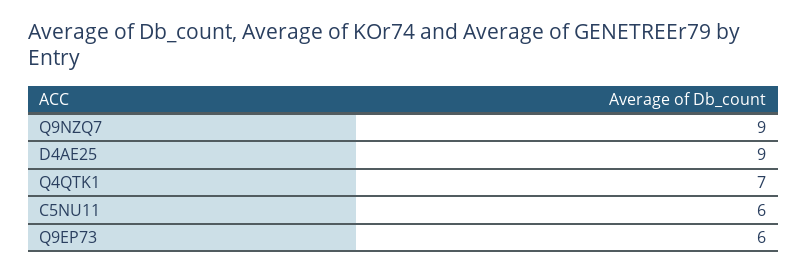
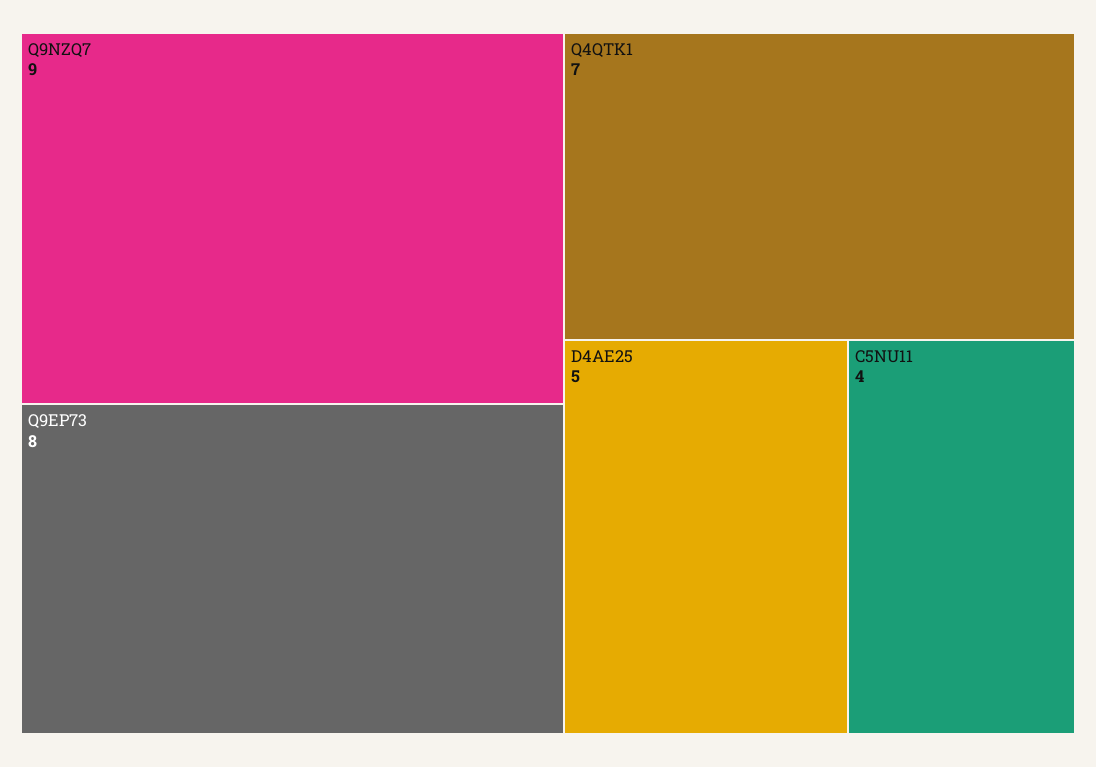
  {
    "Q9NZQ7": 9,
-   "D4AE25": 9,
+   "D4AE25": 5,
    "Q4QTK1": 7,
-   "C5NU11": 6,
+   "C5NU11": 4,
-   "Q9EP73": 6
+   "Q9EP73": 8
  }

